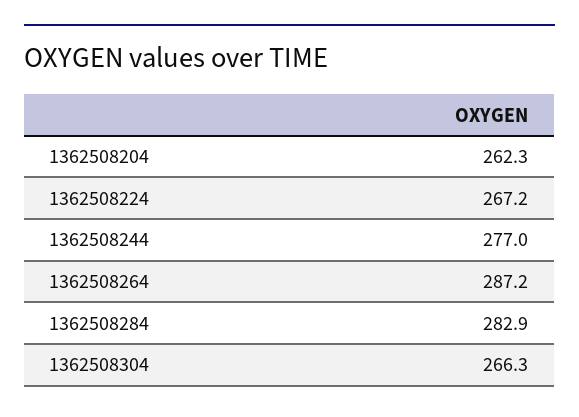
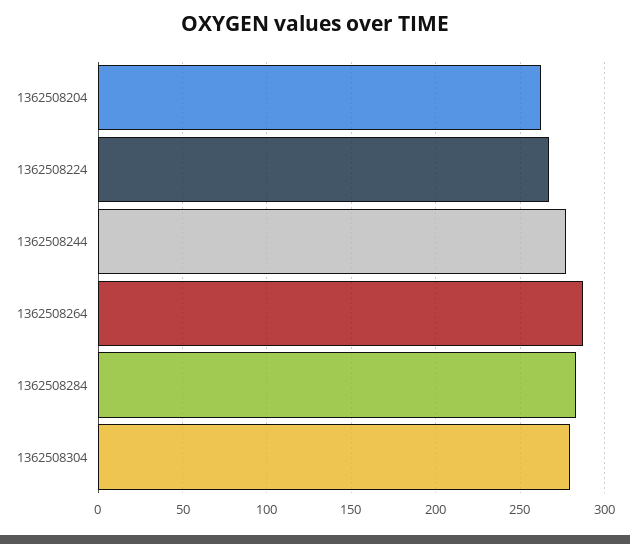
  {
    "1362508204": 262.3,
    "1362508224": 267.2,
    "1362508244": 277,
    "1362508264": 287.2,
    "1362508284": 282.9,
-   "1362508304": 266.3
+   "1362508304": 280
  }

